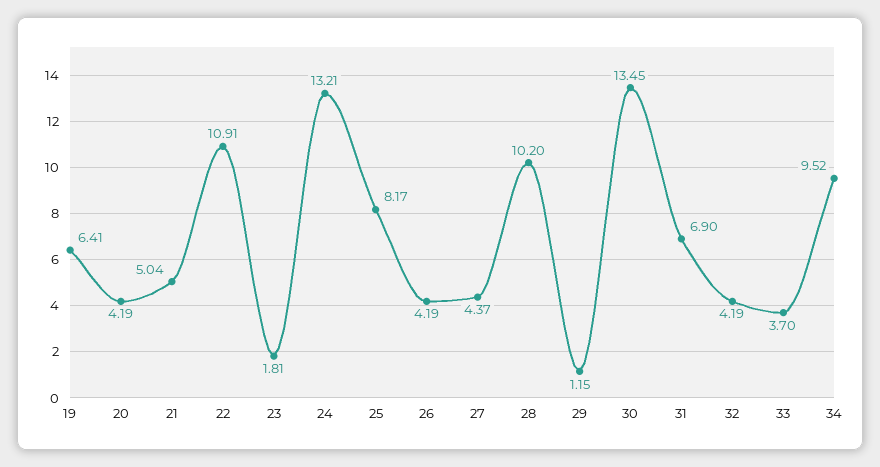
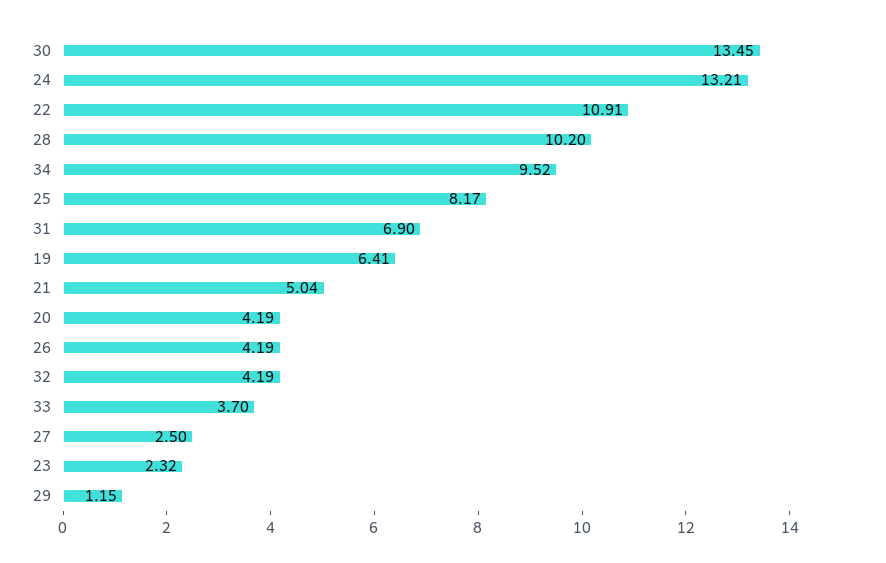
  {
    "19": 6.41,
    "20": 4.19,
    "21": 5.04,
    "22": 10.91,
-   "23": 1.81,
+   "23": 2.32,
    "24": 13.21,
    "25": 8.17,
    "26": 4.19,
-   "27": 4.37,
+   "27": 2.5,
    "28": 10.2,
    "29": 1.15,
    "30": 13.45,
    "31": 6.9,
    "32": 4.19,
    "33": 3.7,
    "34": 9.52
  }

